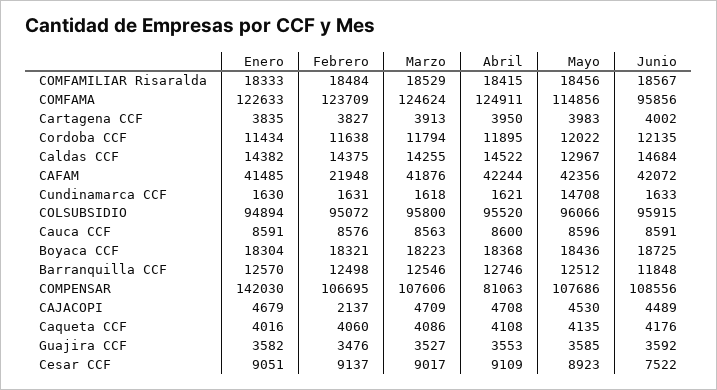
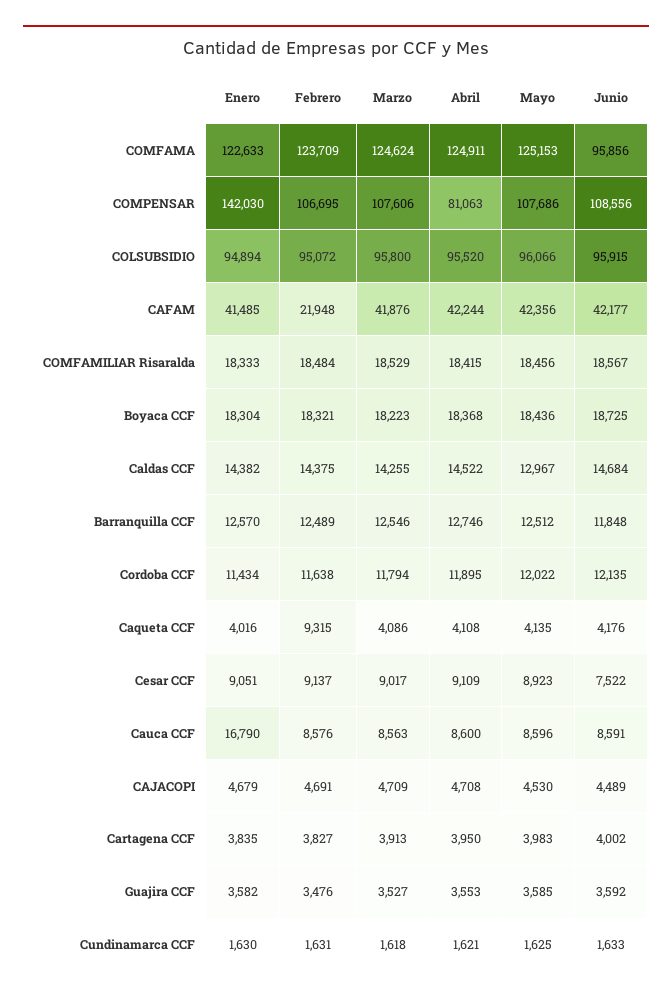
  {
    "Enero": {
      "COMFAMILIAR Risaralda": 18333,
      "COMFAMA": 122633,
      "Cartagena CCF": 3835,
      "Cordoba CCF": 11434,
      "Caldas CCF": 14382,
      "CAFAM": 41485,
      "Cundinamarca CCF": 1630,
      "COLSUBSIDIO": 94894,
-     "Cauca CCF": 8591,
+     "Cauca CCF": 16790,
      "Boyaca CCF": 18304,
      "Barranquilla CCF": 12570,
      "COMPENSAR": 142030,
      "CAJACOPI": 4679,
      "Caqueta CCF": 4016,
      "Guajira CCF": 3582,
      "Cesar CCF": 9051
    },
    "Febrero": {
      "COMFAMILIAR Risaralda": 18484,
      "COMFAMA": 123709,
      "Cartagena CCF": 3827,
      "Cordoba CCF": 11638,
      "Caldas CCF": 14375,
      "CAFAM": 21948,
      "Cundinamarca CCF": 1631,
      "COLSUBSIDIO": 95072,
      "Cauca CCF": 8576,
      "Boyaca CCF": 18321,
-     "Barranquilla CCF": 12498,
+     "Barranquilla CCF": 12489,
      "COMPENSAR": 106695,
-     "CAJACOPI": 2137,
+     "CAJACOPI": 4691,
-     "Caqueta CCF": 4060,
+     "Caqueta CCF": 9315,
      "Guajira CCF": 3476,
      "Cesar CCF": 9137
    },
    "Marzo": {
      "COMFAMILIAR Risaralda": 18529,
      "COMFAMA": 124624,
      "Cartagena CCF": 3913,
      "Cordoba CCF": 11794,
      "Caldas CCF": 14255,
      "CAFAM": 41876,
      "Cundinamarca CCF": 1618,
      "COLSUBSIDIO": 95800,
      "Cauca CCF": 8563,
      "Boyaca CCF": 18223,
      "Barranquilla CCF": 12546,
      "COMPENSAR": 107606,
      "CAJACOPI": 4709,
      "Caqueta CCF": 4086,
      "Guajira CCF": 3527,
      "Cesar CCF": 9017
    },
    "Abril": {
      "COMFAMILIAR Risaralda": 18415,
      "COMFAMA": 124911,
      "Cartagena CCF": 3950,
      "Cordoba CCF": 11895,
      "Caldas CCF": 14522,
      "CAFAM": 42244,
      "Cundinamarca CCF": 1621,
      "COLSUBSIDIO": 95520,
      "Cauca CCF": 8600,
      "Boyaca CCF": 18368,
      "Barranquilla CCF": 12746,
      "COMPENSAR": 81063,
      "CAJACOPI": 4708,
      "Caqueta CCF": 4108,
      "Guajira CCF": 3553,
      "Cesar CCF": 9109
    },
    "Mayo": {
      "COMFAMILIAR Risaralda": 18456,
-     "COMFAMA": 114856,
+     "COMFAMA": 125153,
      "Cartagena CCF": 3983,
      "Cordoba CCF": 12022,
      "Caldas CCF": 12967,
      "CAFAM": 42356,
-     "Cundinamarca CCF": 14708,
+     "Cundinamarca CCF": 1625,
      "COLSUBSIDIO": 96066,
      "Cauca CCF": 8596,
      "Boyaca CCF": 18436,
      "Barranquilla CCF": 12512,
      "COMPENSAR": 107686,
      "CAJACOPI": 4530,
      "Caqueta CCF": 4135,
      "Guajira CCF": 3585,
      "Cesar CCF": 8923
    },
    "Junio": {
      "COMFAMILIAR Risaralda": 18567,
      "COMFAMA": 95856,
      "Cartagena CCF": 4002,
      "Cordoba CCF": 12135,
      "Caldas CCF": 14684,
-     "CAFAM": 42072,
+     "CAFAM": 42177,
      "Cundinamarca CCF": 1633,
      "COLSUBSIDIO": 95915,
      "Cauca CCF": 8591,
      "Boyaca CCF": 18725,
      "Barranquilla CCF": 11848,
      "COMPENSAR": 108556,
      "CAJACOPI": 4489,
      "Caqueta CCF": 4176,
      "Guajira CCF": 3592,
      "Cesar CCF": 7522
    }
  }

